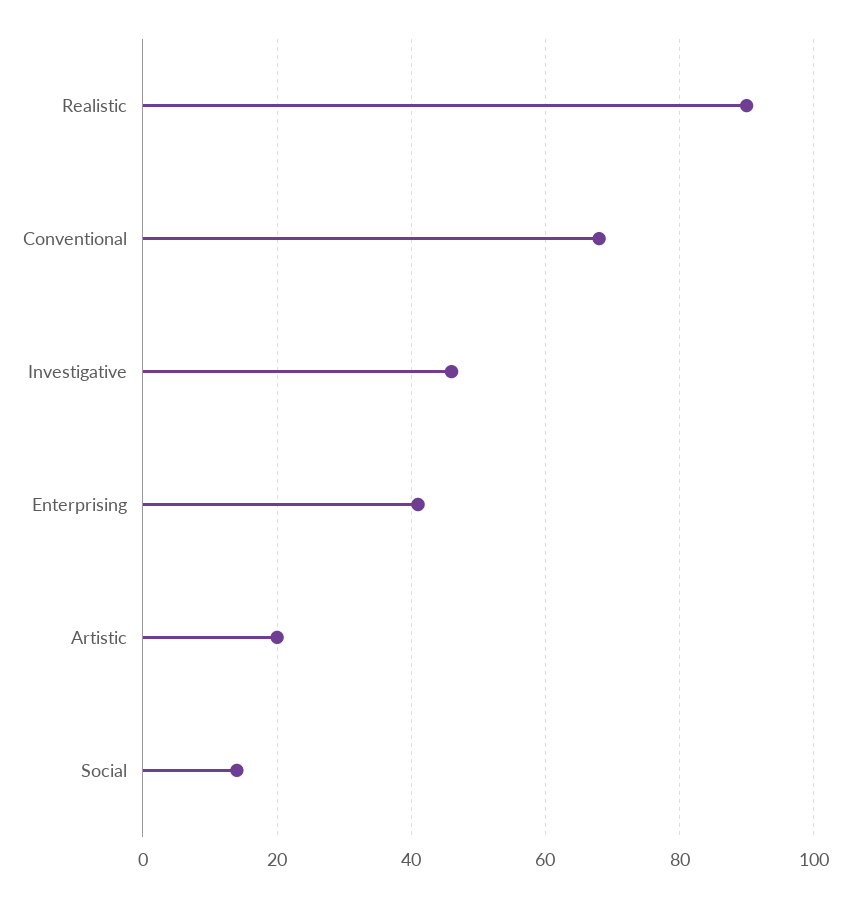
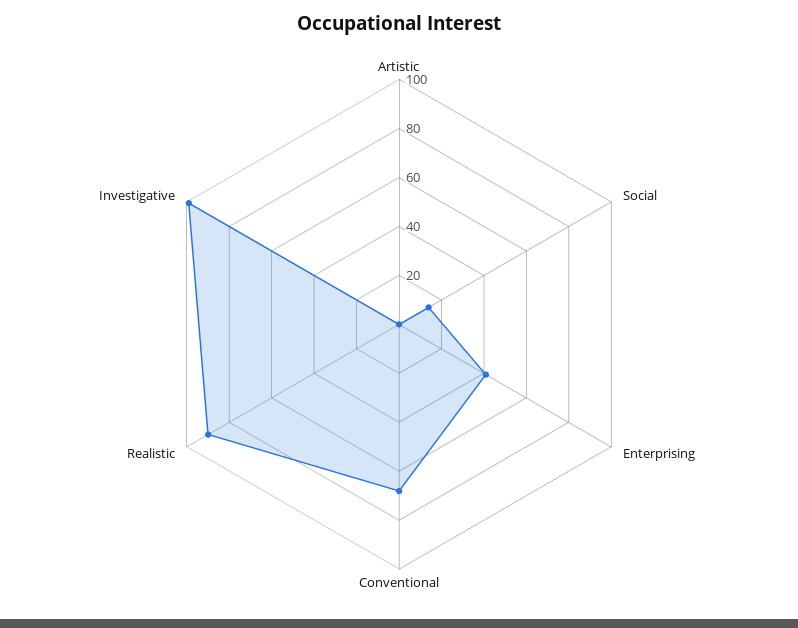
  {
    "Realistic": 90,
    "Conventional": 70,
-   "Investigative": 45,
+   "Investigative": 100,
    "Enterprising": 40,
-   "Artistic": 20,
+   "Artistic": 0,
    "Social": 15
  }

